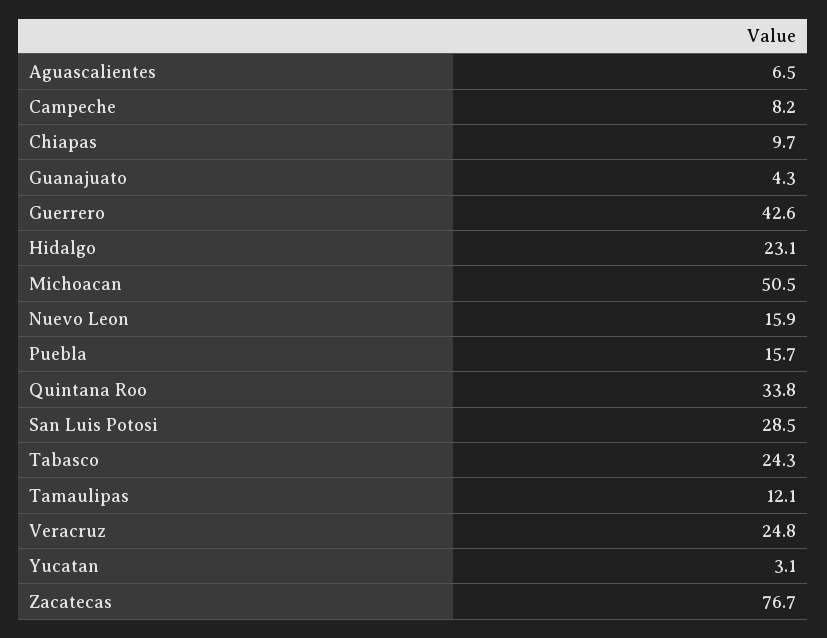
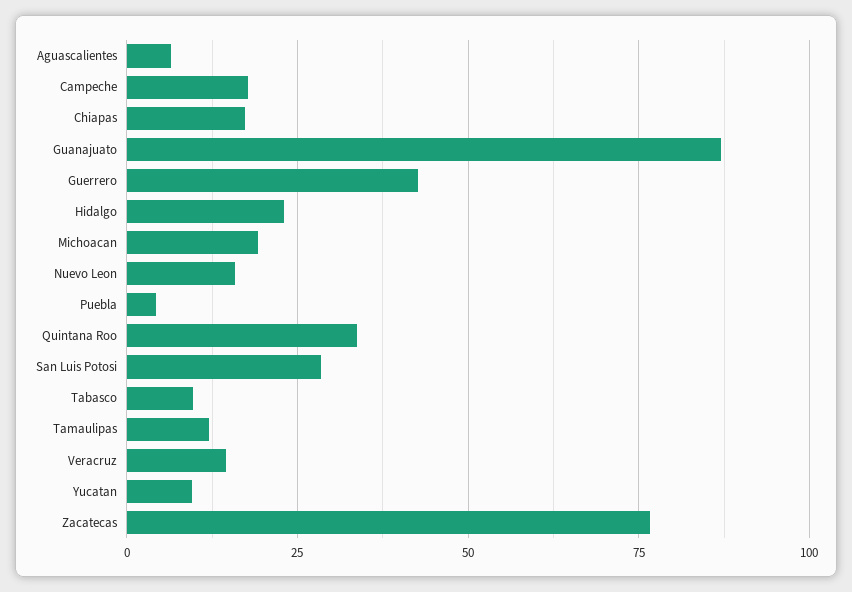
  {
    "Aguascalientes": 6.5,
-   "Campeche": 8.2,
+   "Campeche": 17.5,
-   "Chiapas": 9.7,
+   "Chiapas": 17.5,
-   "Guanajuato": 4.3,
+   "Guanajuato": 87.5,
    "Guerrero": 42.6,
    "Hidalgo": 23.1,
-   "Michoacan": 50.5,
+   "Michoacan": 20,
    "Nuevo Leon": 15.9,
-   "Puebla": 15.7,
+   "Puebla": 5,
    "Quintana Roo": 33.8,
    "San Luis Potosi": 28.5,
-   "Tabasco": 24.3,
+   "Tabasco": 10,
    "Tamaulipas": 12.1,
-   "Veracruz": 24.8,
+   "Veracruz": 15,
-   "Yucatan": 3.1,
+   "Yucatan": 10,
    "Zacatecas": 76.7
  }

